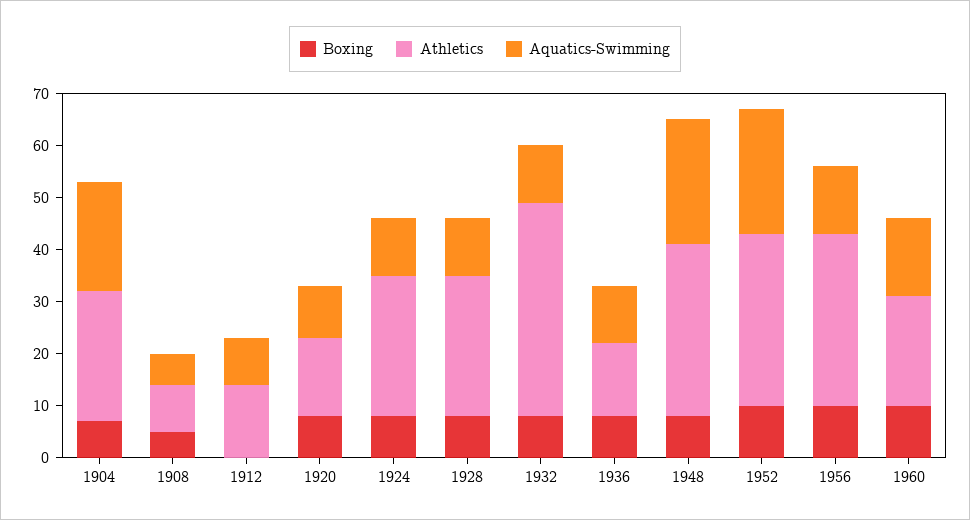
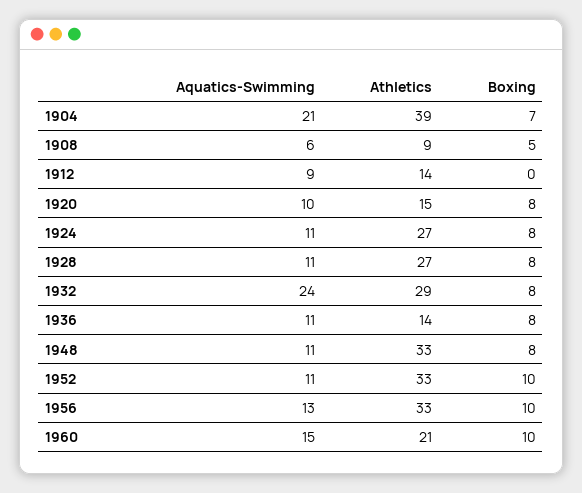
  {
    "Boxing": {
      "1904": 7,
      "1908": 5,
      "1912": 0,
      "1920": 8,
      "1924": 8,
      "1928": 8,
      "1932": 8,
      "1936": 8,
      "1948": 8,
      "1952": 10,
      "1956": 10,
      "1960": 10
    },
    "Athletics": {
-     "1904": 25,
+     "1904": 39,
      "1908": 9,
      "1912": 14,
      "1920": 15,
      "1924": 27,
      "1928": 27,
-     "1932": 40,
+     "1932": 29,
      "1936": 14,
      "1948": 33,
      "1952": 33,
      "1956": 33,
      "1960": 21
    },
    "Aquatics-Swimming": {
      "1904": 21,
      "1908": 6,
      "1912": 9,
      "1920": 10,
      "1924": 11,
      "1928": 11,
-     "1932": 10,
+     "1932": 24,
      "1936": 11,
-     "1948": 25,
+     "1948": 11,
-     "1952": 25,
+     "1952": 11,
      "1956": 13,
      "1960": 15
    }
  }

